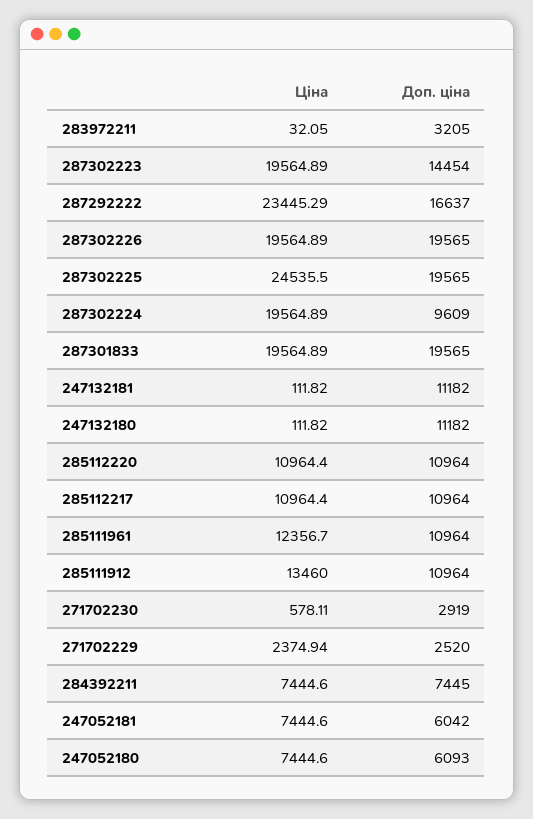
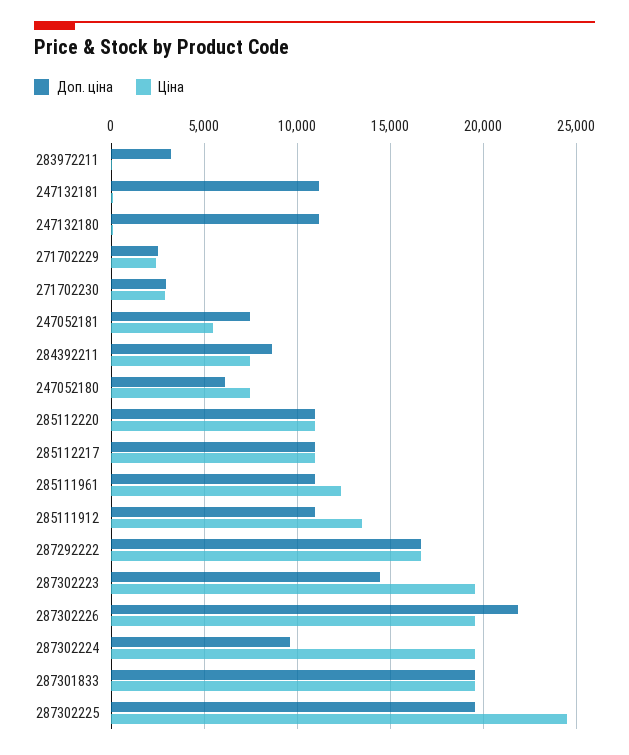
  {
    "Ціна": {
      "283972211": 32.05,
      "287302223": 19564.89,
-     "287292222": 23445.29,
+     "287292222": 16500,
      "287302226": 19564.89,
      "287302225": 24535.5,
      "287302224": 19564.89,
      "287301833": 19564.89,
      "247132181": 111.82,
      "247132180": 111.82,
      "285112220": 10964.4,
      "285112217": 10964.4,
      "285111961": 12356.7,
      "285111912": 13460,
-     "271702230": 578.11,
+     "271702230": 3000,
      "271702229": 2374.94,
      "284392211": 7444.6,
-     "247052181": 7444.6,
+     "247052181": 5500,
      "247052180": 7444.6
    },
    "Доп. ціна": {
      "283972211": 3205,
      "287302223": 14454,
      "287292222": 16637,
-     "287302226": 19565,
+     "287302226": 22000,
      "287302225": 19565,
      "287302224": 9609,
      "287301833": 19565,
      "247132181": 11182,
      "247132180": 11182,
      "285112220": 10964,
      "285112217": 10964,
      "285111961": 10964,
      "285111912": 10964,
      "271702230": 2919,
      "271702229": 2520,
-     "284392211": 7445,
+     "284392211": 8500,
-     "247052181": 6042,
+     "247052181": 7500,
      "247052180": 6093
    }
  }

